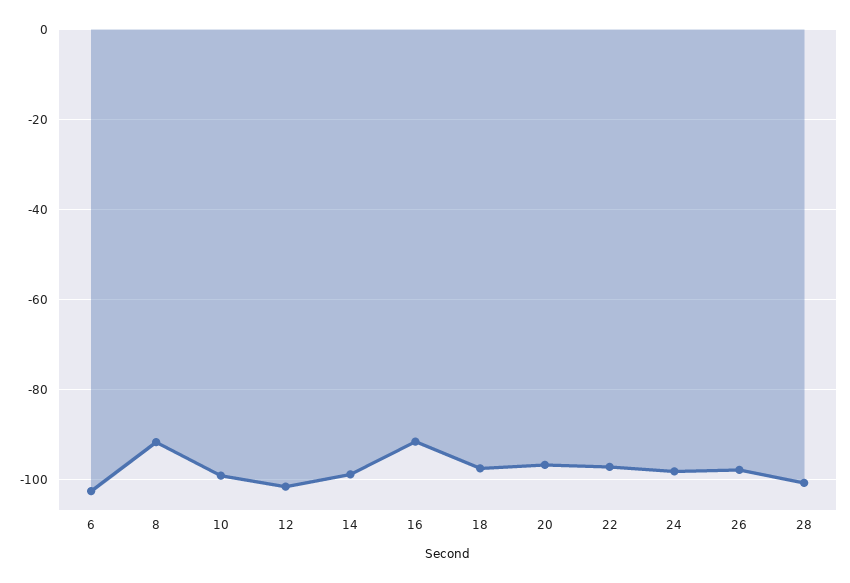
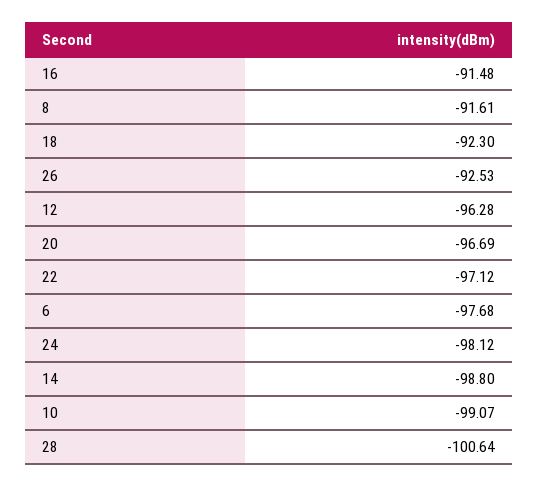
  {
-   "6": -102,
+   "6": -97.68,
    "8": -91.61,
    "10": -99.07,
-   "12": -102,
+   "12": -96.28,
    "14": -98.8,
    "16": -91.48,
-   "18": -98,
+   "18": -92.3,
    "20": -96.69,
    "22": -97.12,
    "24": -98.12,
-   "26": -98,
+   "26": -92.53,
    "28": -100.64
  }

